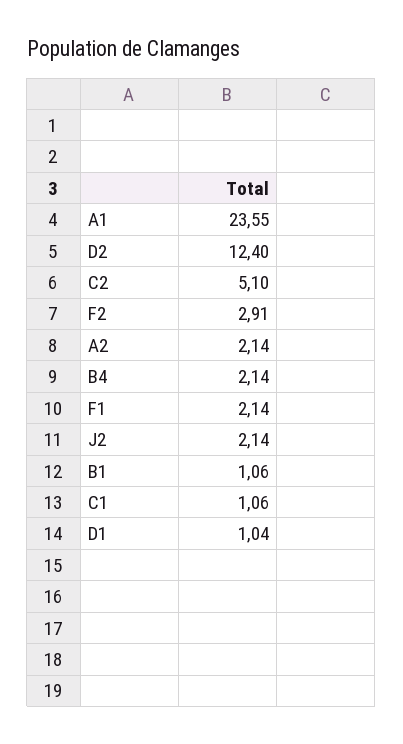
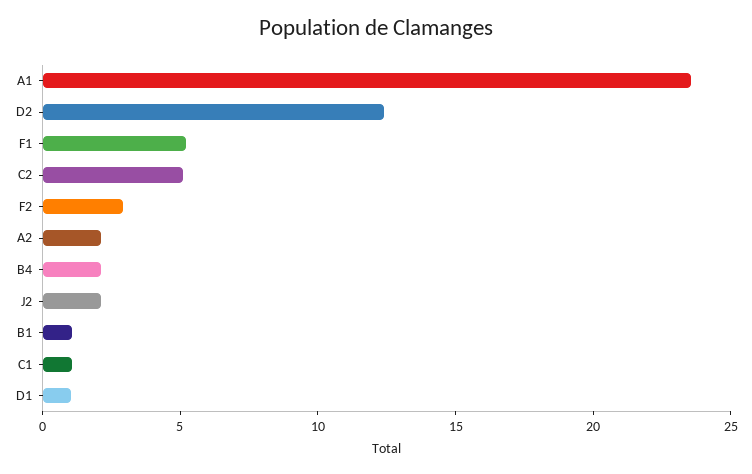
  {
    "A1": 23.55,
    "D2": 12.4,
    "C2": 5.1,
    "F2": 2.91,
    "A2": 2.14,
    "B4": 2.14,
-   "F1": 2.14,
+   "F1": 5,
    "J2": 2.14,
    "B1": 1.06,
    "C1": 1.06,
    "D1": 1.04
  }

